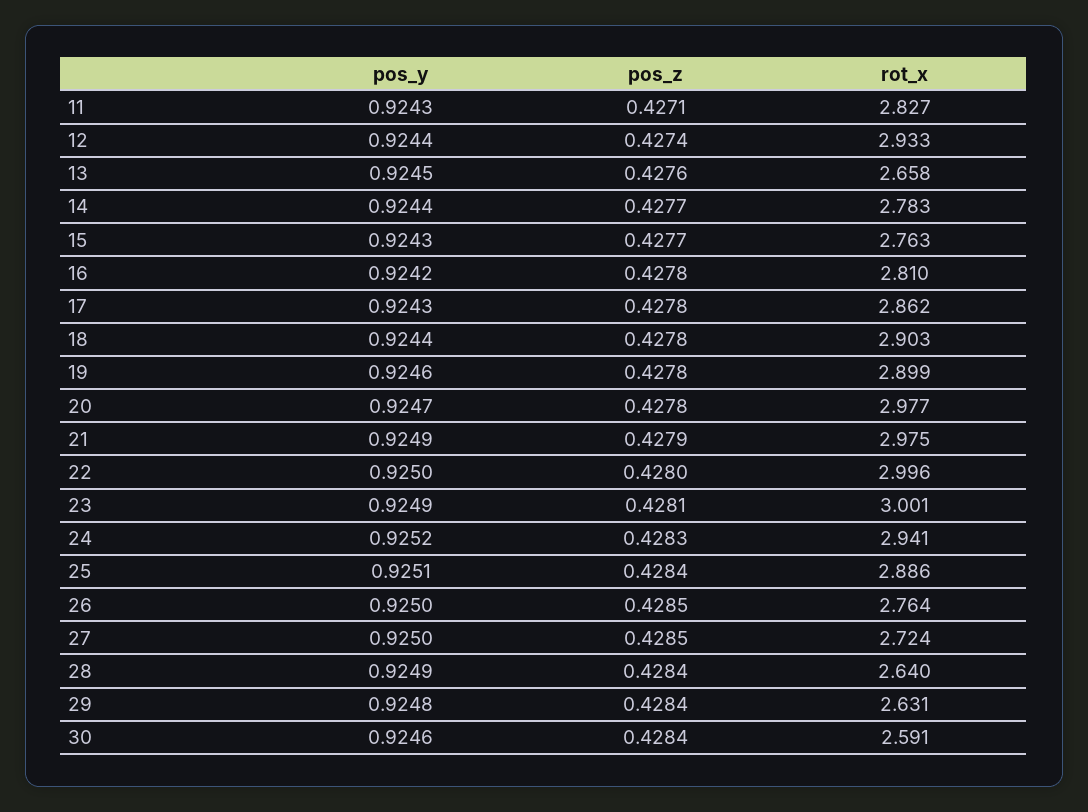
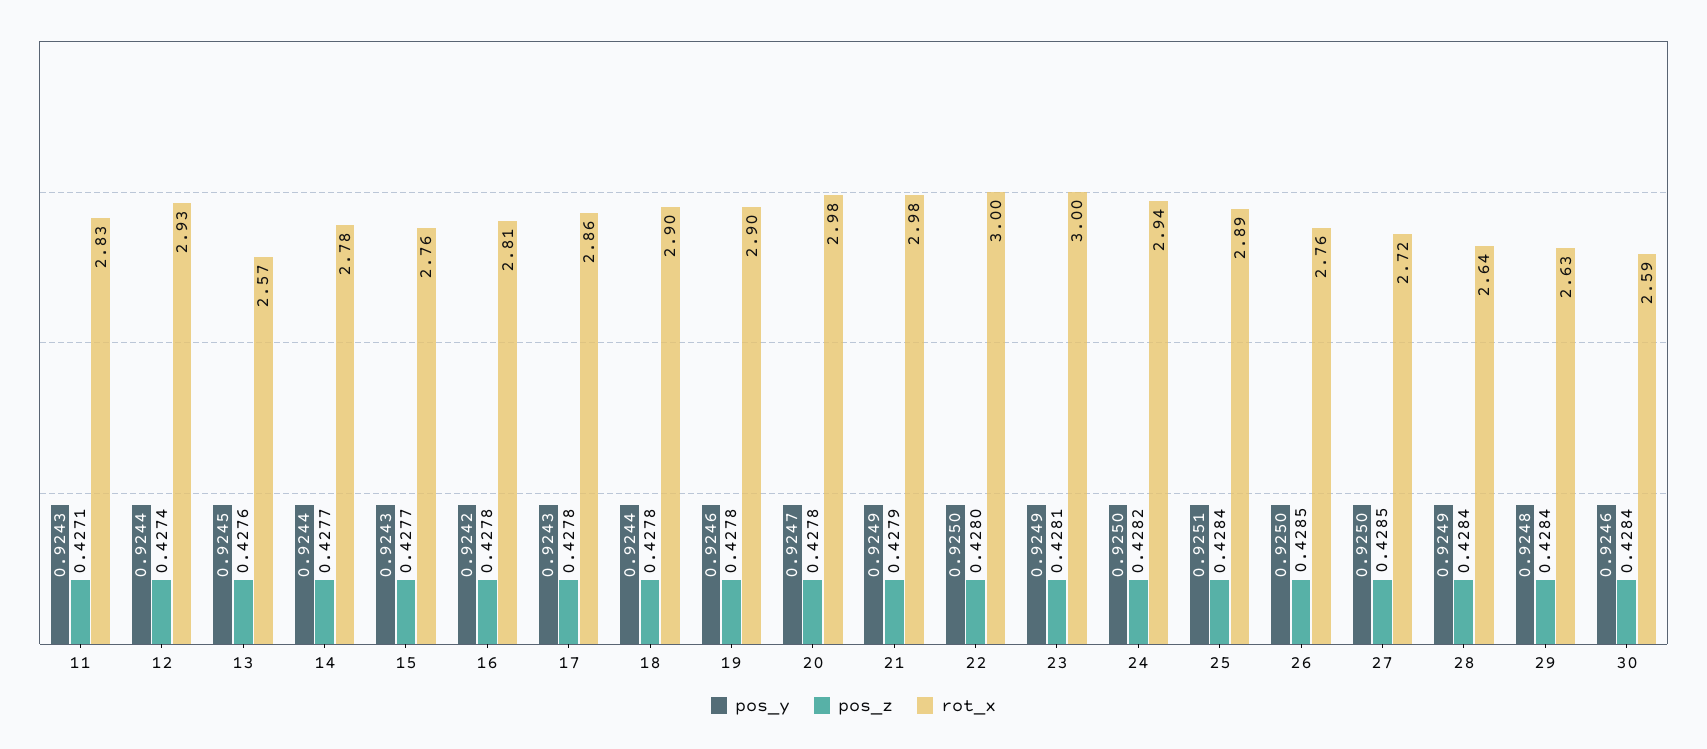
  {
    "pos_y": {
      "11": 0.9243,
      "12": 0.9244,
      "13": 0.9245,
      "14": 0.9244,
      "15": 0.9243,
      "16": 0.9242,
      "17": 0.9243,
      "18": 0.9244,
      "19": 0.9246,
      "20": 0.9247,
      "21": 0.9249,
      "22": 0.925,
      "23": 0.9249,
-     "24": 0.9252,
+     "24": 0.925,
      "25": 0.9251,
      "26": 0.925,
      "27": 0.925,
      "28": 0.9249,
      "29": 0.9248,
      "30": 0.9246
    },
    "pos_z": {
      "11": 0.4271,
      "12": 0.4274,
      "13": 0.4276,
      "14": 0.4277,
      "15": 0.4277,
      "16": 0.4278,
      "17": 0.4278,
      "18": 0.4278,
      "19": 0.4278,
      "20": 0.4278,
      "21": 0.4279,
      "22": 0.428,
      "23": 0.4281,
-     "24": 0.4283,
+     "24": 0.4282,
      "25": 0.4284,
      "26": 0.4285,
      "27": 0.4285,
      "28": 0.4284,
      "29": 0.4284,
      "30": 0.4284
    },
    "rot_x": {
      "11": 2.827,
      "12": 2.933,
-     "13": 2.658,
+     "13": 2.57,
      "14": 2.783,
      "15": 2.763,
      "16": 2.81,
      "17": 2.862,
      "18": 2.903,
      "19": 2.899,
      "20": 2.977,
      "21": 2.975,
      "22": 2.996,
      "23": 3.001,
      "24": 2.941,
      "25": 2.886,
      "26": 2.764,
      "27": 2.724,
      "28": 2.64,
      "29": 2.631,
      "30": 2.591
    }
  }

